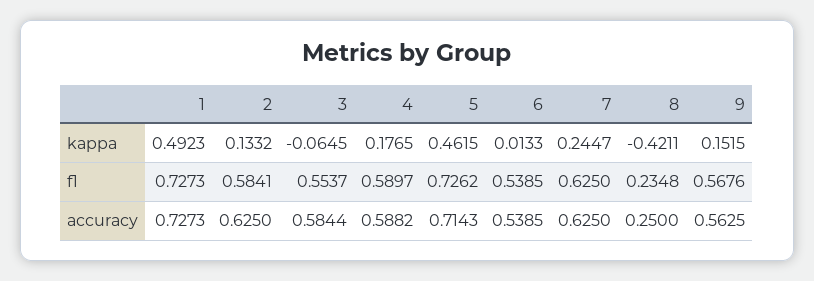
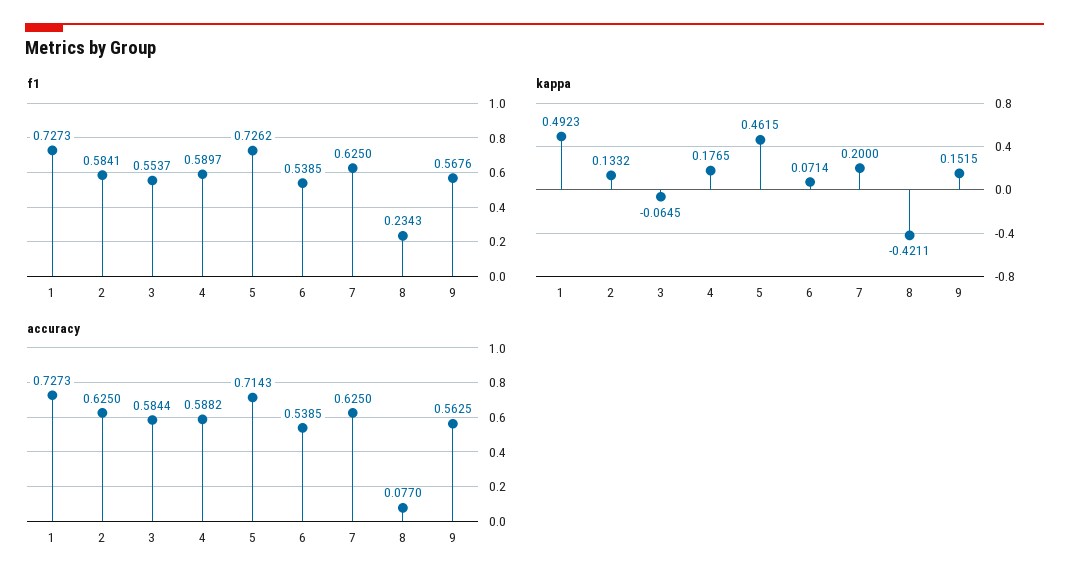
  {
    "kappa": {
      "1": 0.4923,
      "2": 0.1332,
      "3": -0.0645,
      "4": 0.1765,
      "5": 0.4615,
-     "6": 0.0133,
+     "6": 0.0714,
-     "7": 0.2447,
+     "7": 0.2,
      "8": -0.4211,
      "9": 0.1515
    },
    "f1": {
      "1": 0.7273,
      "2": 0.5841,
      "3": 0.5537,
      "4": 0.5897,
      "5": 0.7262,
      "6": 0.5385,
      "7": 0.625,
-     "8": 0.2348,
+     "8": 0.2343,
      "9": 0.5676
    },
    "accuracy": {
      "1": 0.7273,
      "2": 0.625,
      "3": 0.5844,
      "4": 0.5882,
      "5": 0.7143,
      "6": 0.5385,
      "7": 0.625,
-     "8": 0.25,
+     "8": 0.077,
      "9": 0.5625
    }
  }

